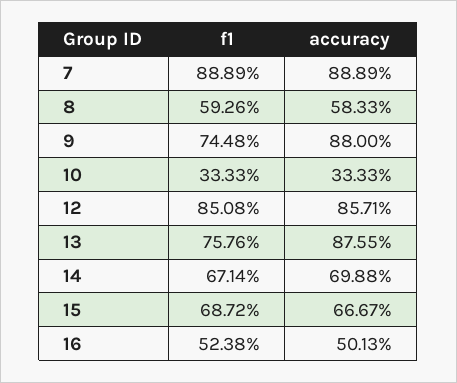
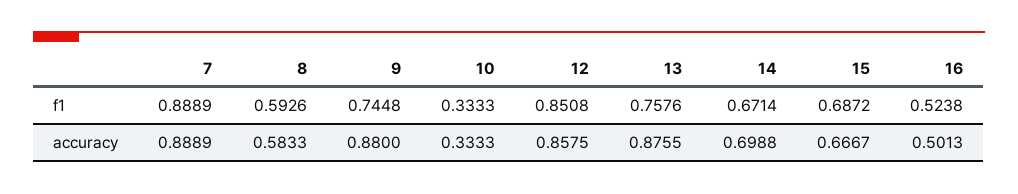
  {
    "f1": {
      "7": 0.8889,
      "8": 0.5926,
      "9": 0.7448,
      "10": 0.3333,
      "12": 0.8508,
      "13": 0.7576,
      "14": 0.6714,
      "15": 0.6872,
      "16": 0.5238
    },
    "accuracy": {
      "7": 0.8889,
      "8": 0.5833,
      "9": 0.88,
      "10": 0.3333,
-     "12": 0.8571,
+     "12": 0.8575,
      "13": 0.8755,
      "14": 0.6988,
      "15": 0.6667,
      "16": 0.5013
    }
  }

